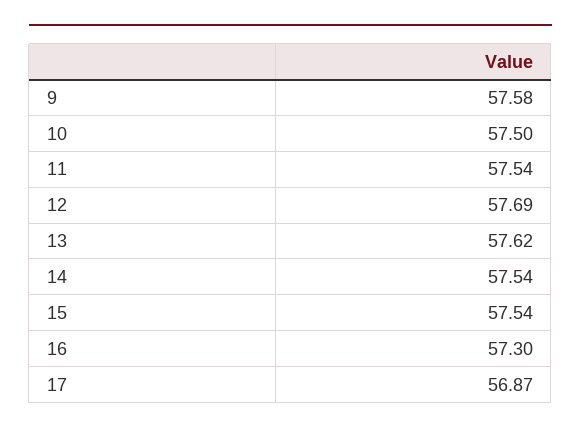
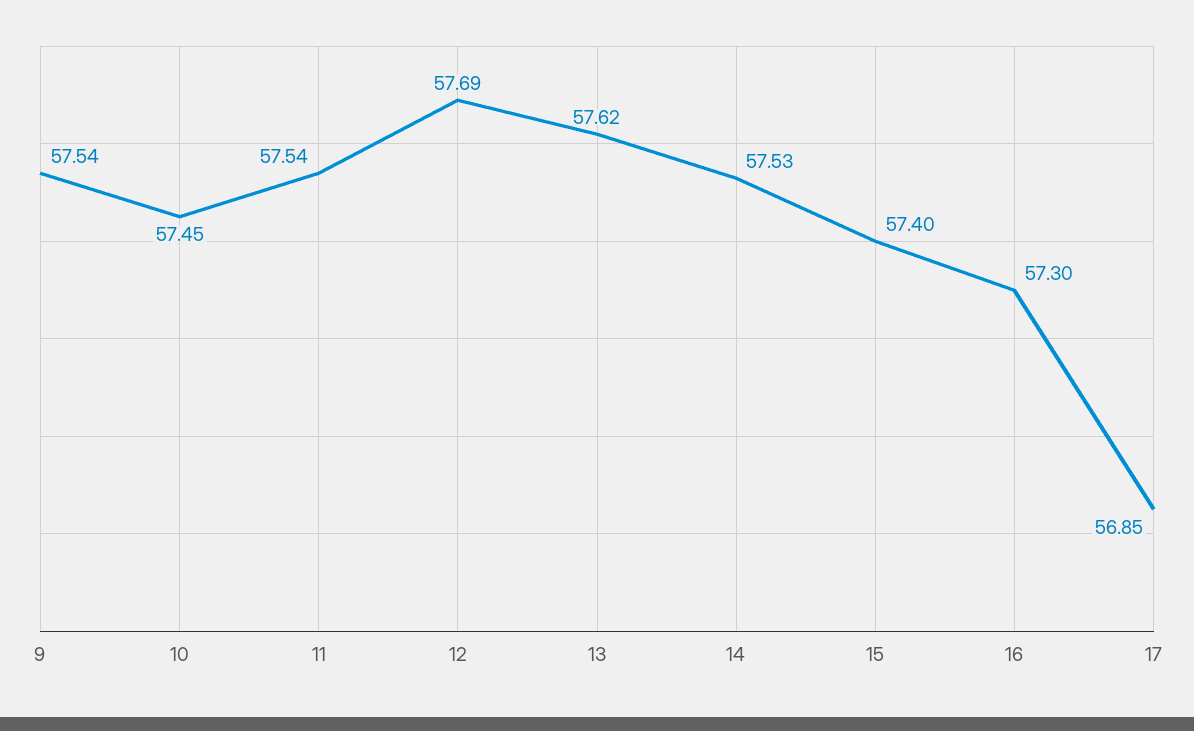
  {
-   "9": 57.58,
+   "9": 57.54,
-   "10": 57.5,
+   "10": 57.45,
    "11": 57.54,
    "12": 57.69,
    "13": 57.62,
-   "14": 57.54,
+   "14": 57.53,
-   "15": 57.54,
+   "15": 57.4,
    "16": 57.3,
-   "17": 56.87
+   "17": 56.85
  }

